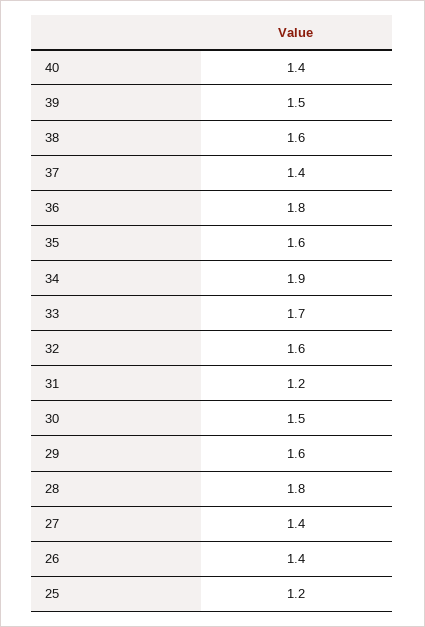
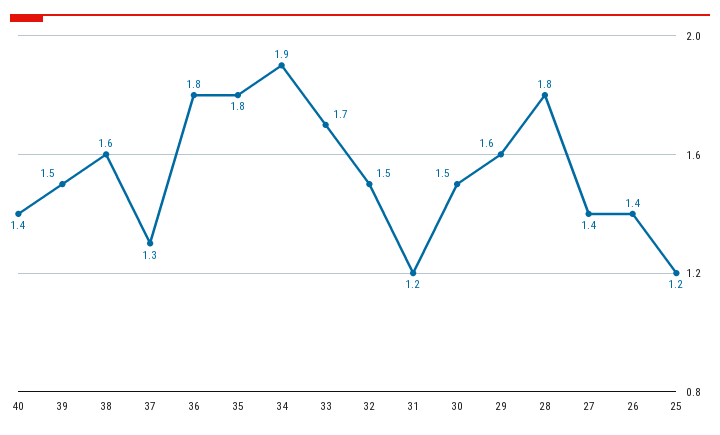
  {
    "40": 1.4,
    "39": 1.5,
    "38": 1.6,
-   "37": 1.4,
+   "37": 1.3,
    "36": 1.8,
-   "35": 1.6,
+   "35": 1.8,
    "34": 1.9,
    "33": 1.7,
-   "32": 1.6,
+   "32": 1.5,
    "31": 1.2,
    "30": 1.5,
    "29": 1.6,
    "28": 1.8,
    "27": 1.4,
    "26": 1.4,
    "25": 1.2
  }

